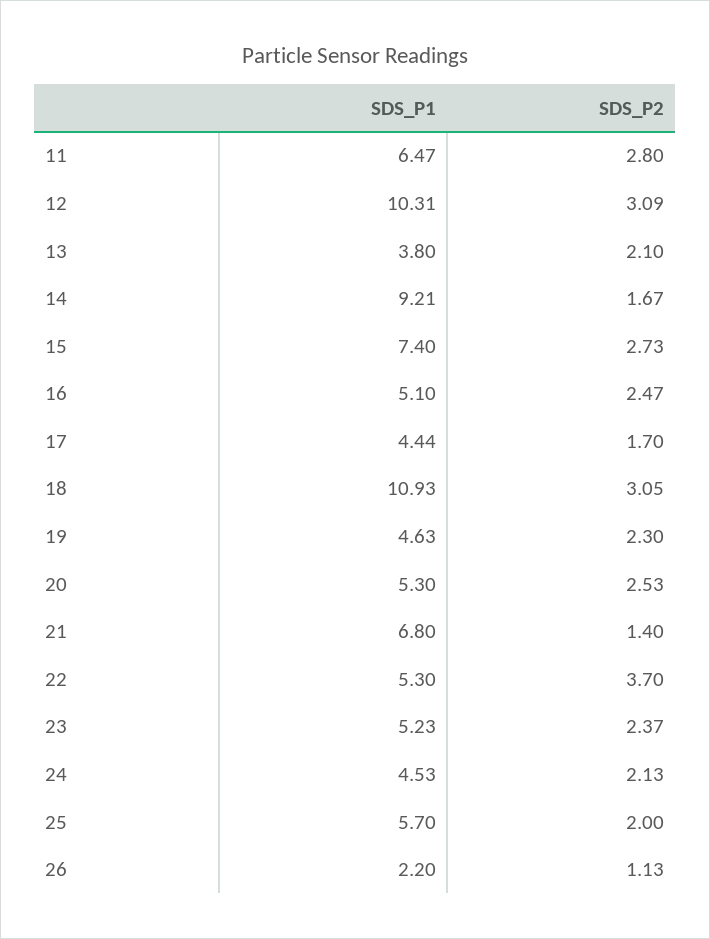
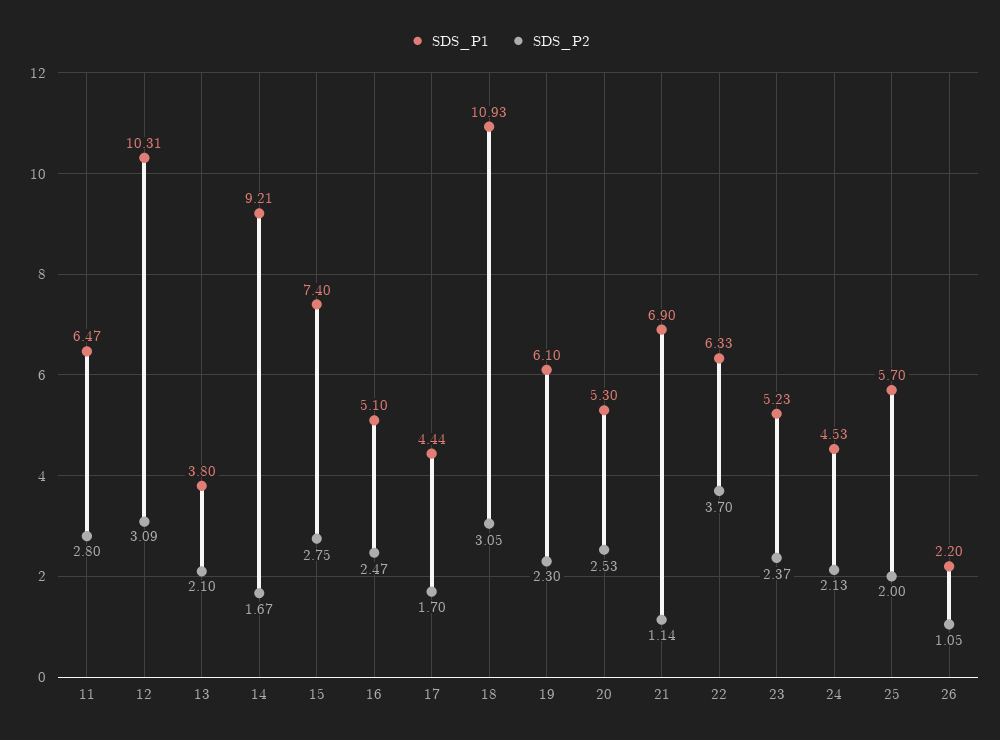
  {
    "SDS_P1": {
      "11": 6.47,
      "12": 10.31,
      "13": 3.8,
      "14": 9.21,
      "15": 7.4,
      "16": 5.1,
      "17": 4.44,
      "18": 10.93,
-     "19": 4.63,
+     "19": 6.1,
      "20": 5.3,
-     "21": 6.8,
+     "21": 6.9,
-     "22": 5.3,
+     "22": 6.33,
      "23": 5.23,
      "24": 4.53,
      "25": 5.7,
      "26": 2.2
    },
    "SDS_P2": {
      "11": 2.8,
      "12": 3.09,
      "13": 2.1,
      "14": 1.67,
-     "15": 2.73,
+     "15": 2.75,
      "16": 2.47,
      "17": 1.7,
      "18": 3.05,
      "19": 2.3,
      "20": 2.53,
-     "21": 1.4,
+     "21": 1.14,
      "22": 3.7,
      "23": 2.37,
      "24": 2.13,
      "25": 2,
-     "26": 1.13
+     "26": 1.05
    }
  }

